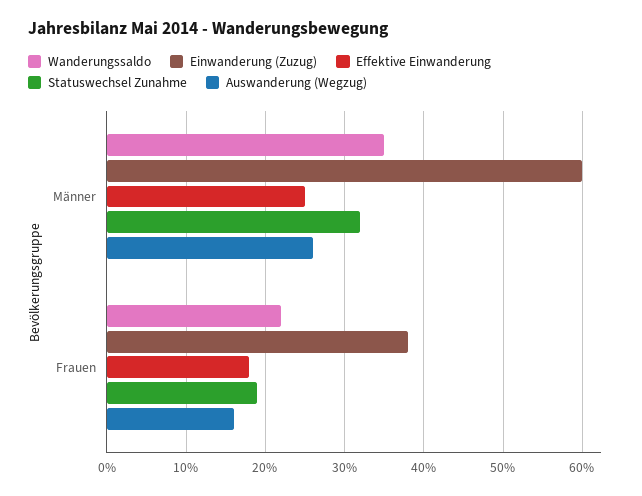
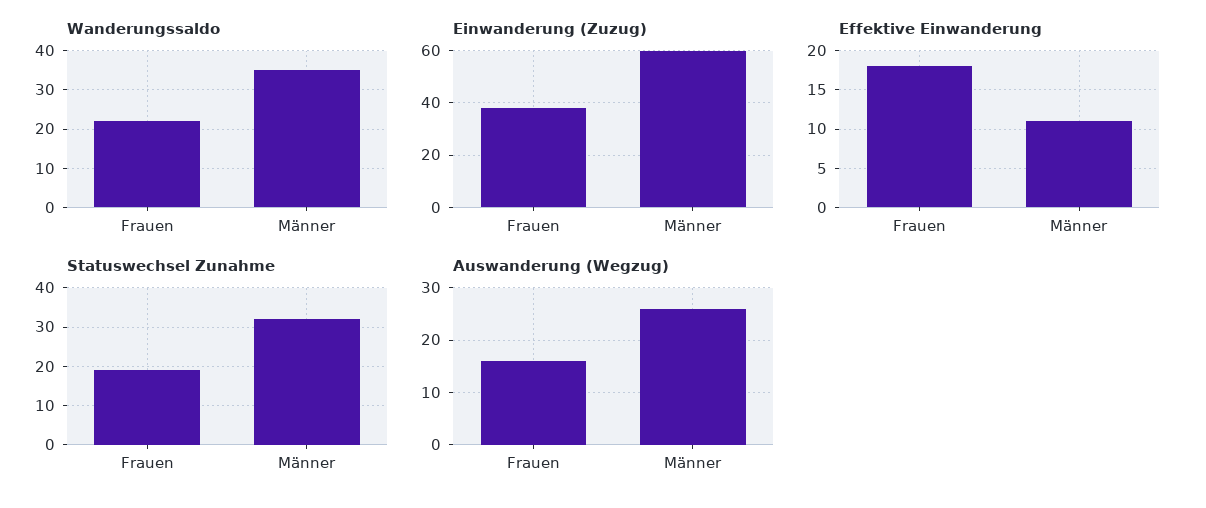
  {
    "Wanderungssaldo": {
      "Männer": 35,
      "Frauen": 22
    },
    "Einwanderung (Zuzug)": {
      "Männer": 60,
      "Frauen": 38
    },
    "Effektive Einwanderung": {
-     "Männer": 25,
+     "Männer": 11,
      "Frauen": 18
    },
    "Statuswechsel Zunahme": {
      "Männer": 32,
      "Frauen": 19
    },
    "Auswanderung (Wegzug)": {
      "Männer": 26,
      "Frauen": 16
    }
  }

